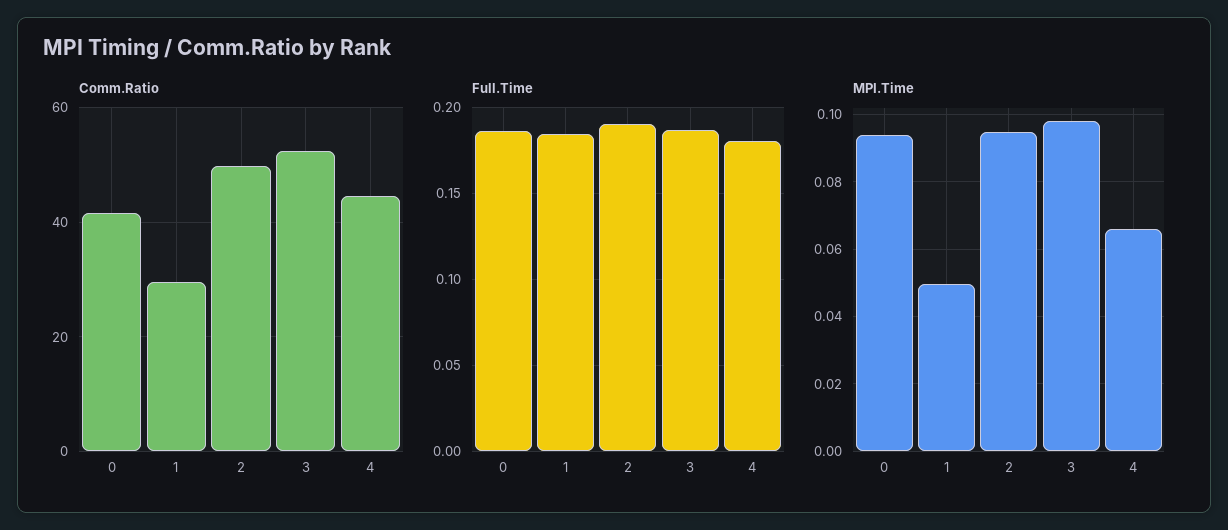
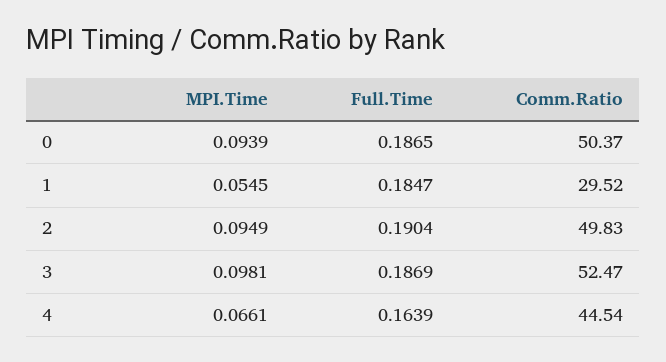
  {
    "Comm.Ratio": {
-     "0": 42,
+     "0": 50.37,
      "1": 29.52,
      "2": 49.83,
      "3": 52.47,
      "4": 44.54
    },
    "Full.Time": {
      "0": 0.1865,
      "1": 0.1847,
      "2": 0.1904,
      "3": 0.1869,
-     "4": 0.18
+     "4": 0.1639
    },
    "MPI.Time": {
      "0": 0.0939,
-     "1": 0.05,
+     "1": 0.0545,
      "2": 0.0949,
      "3": 0.0981,
      "4": 0.0661
    }
  }

